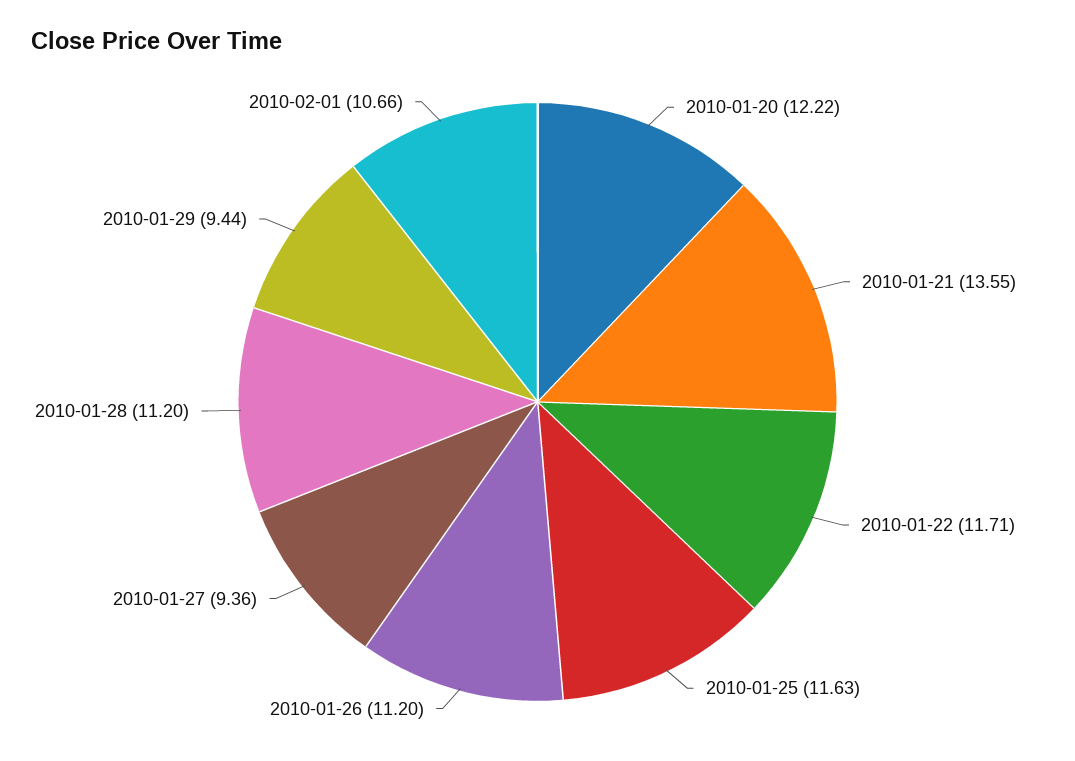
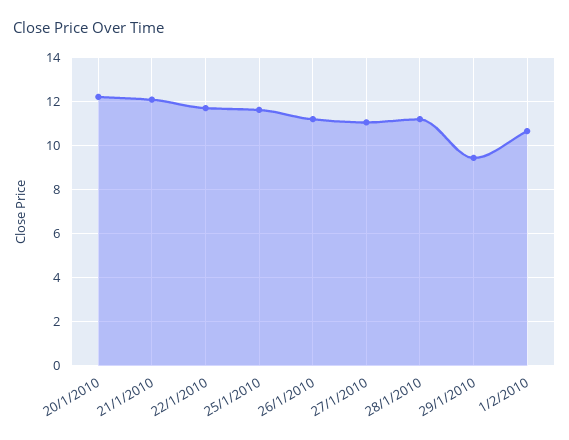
  {
    "2010-01-20": 12.22,
-   "2010-01-21": 13.55,
+   "2010-01-21": 12,
    "2010-01-22": 11.71,
    "2010-01-25": 11.63,
    "2010-01-26": 11.2,
-   "2010-01-27": 9.36,
+   "2010-01-27": 11,
    "2010-01-28": 11.2,
    "2010-01-29": 9.44,
    "2010-02-01": 10.66
  }

